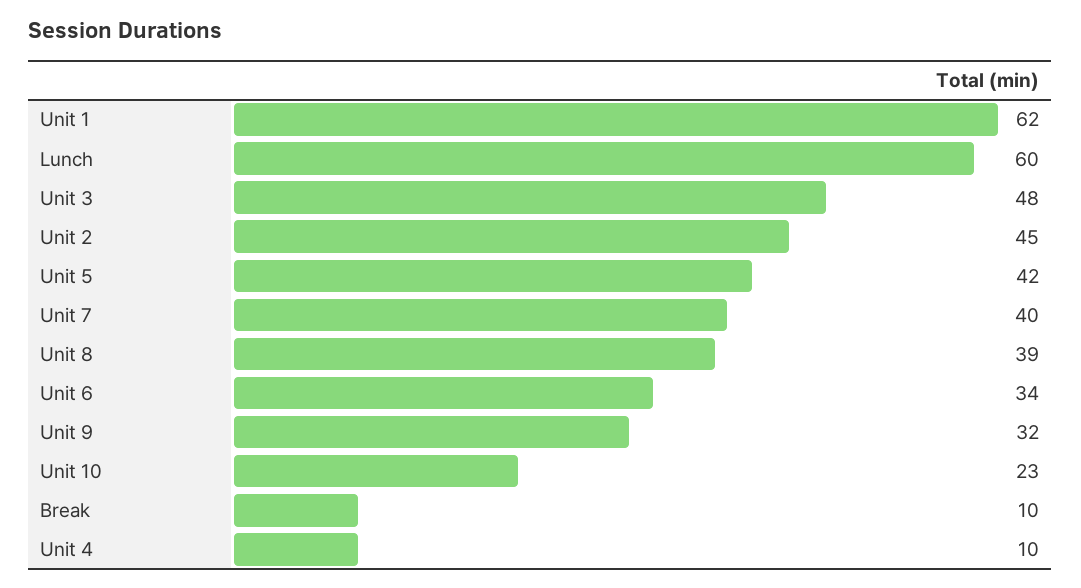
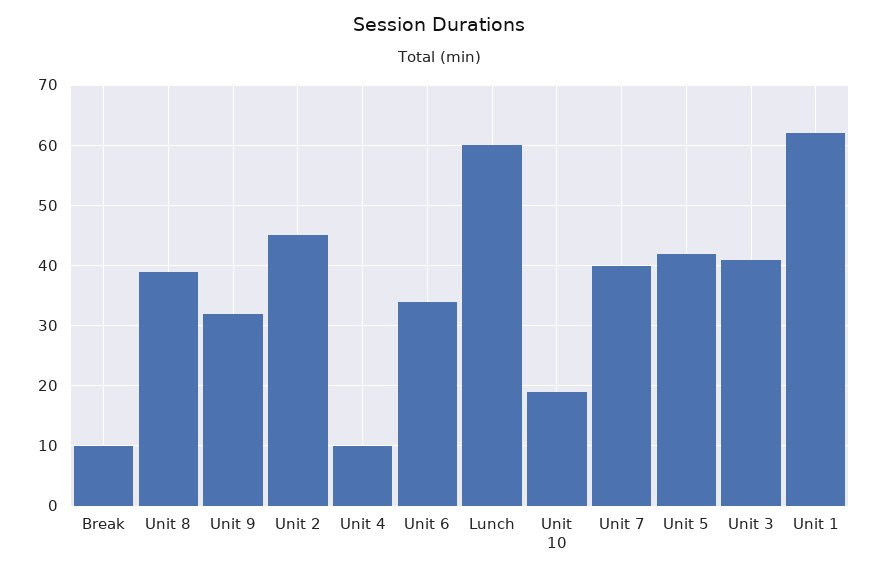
  {
    "Unit 1": 62,
    "Lunch": 60,
-   "Unit 3": 48,
+   "Unit 3": 41,
    "Unit 2": 45,
    "Unit 5": 42,
    "Unit 7": 40,
    "Unit 8": 39,
    "Unit 6": 34,
    "Unit 9": 32,
-   "Unit 10": 23,
+   "Unit 10": 19,
    "Break": 10,
    "Unit 4": 10
  }

